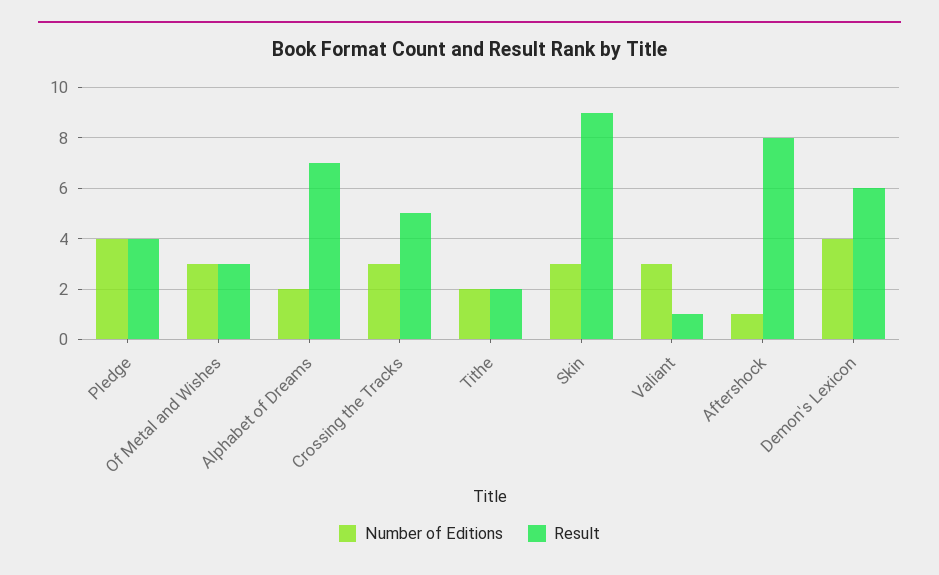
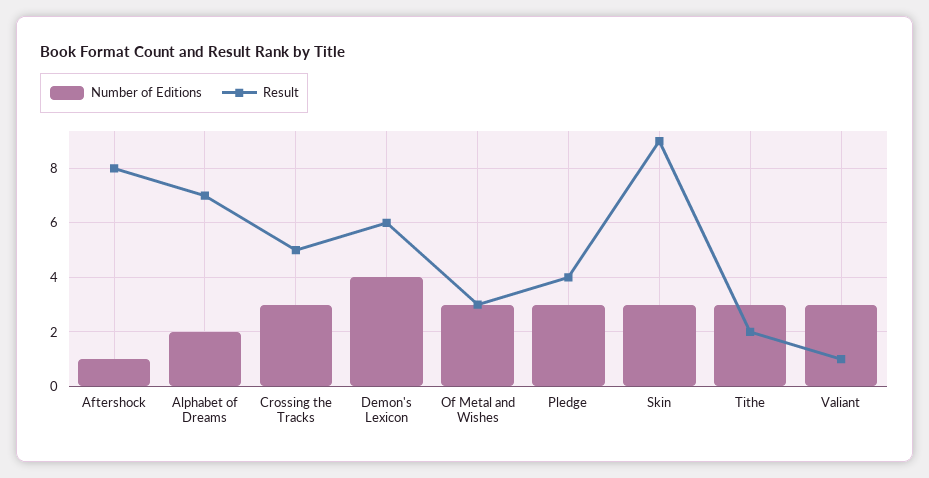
  {
    "Number of Editions": {
-     "Pledge": 4,
+     "Pledge": 3,
      "Of Metal and Wishes": 3,
      "Alphabet of Dreams": 2,
      "Crossing the Tracks": 3,
-     "Tithe": 2,
+     "Tithe": 3,
      "Skin": 3,
      "Valiant": 3,
      "Aftershock": 1,
      "Demon's Lexicon": 4
    },
    "Result": {
      "Pledge": 4,
      "Of Metal and Wishes": 3,
      "Alphabet of Dreams": 7,
      "Crossing the Tracks": 5,
      "Tithe": 2,
      "Skin": 9,
      "Valiant": 1,
      "Aftershock": 8,
      "Demon's Lexicon": 6
    }
  }

